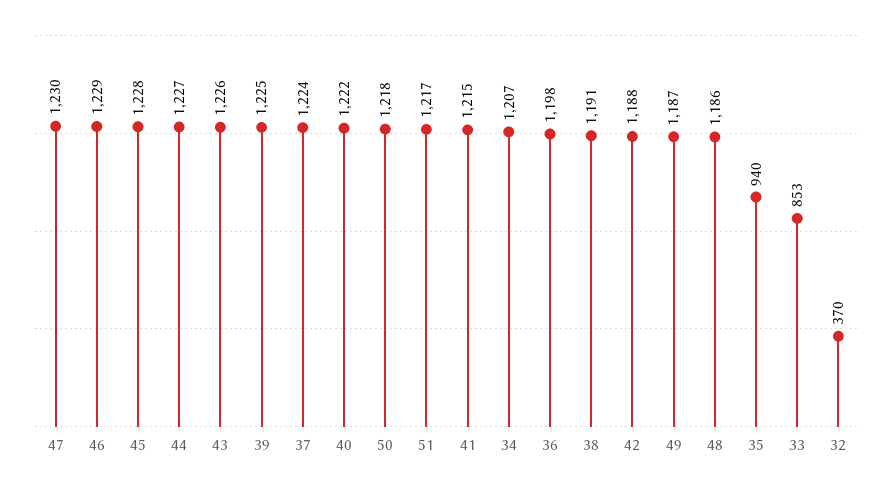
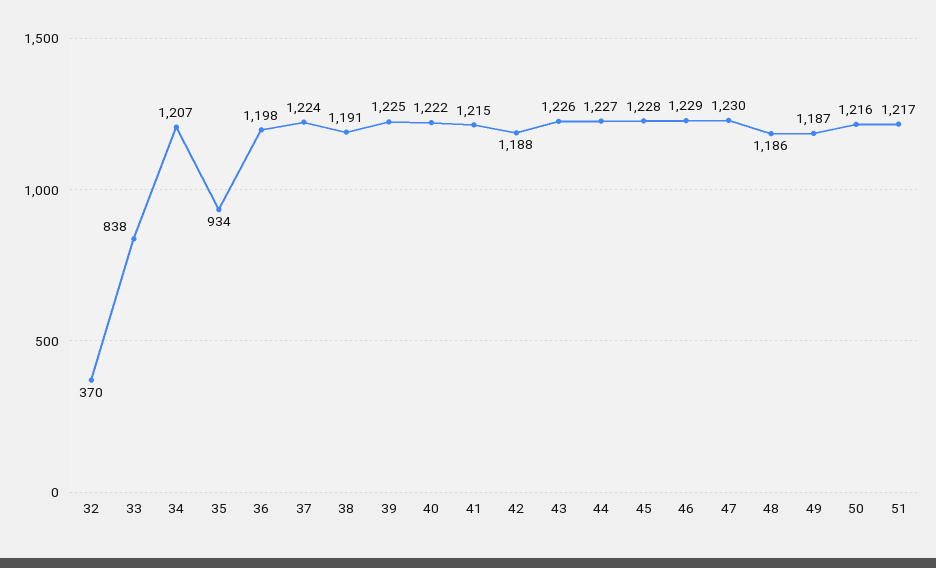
  {
    "47": 1230,
    "46": 1229,
    "45": 1228,
    "44": 1227,
    "43": 1226,
    "39": 1225,
    "37": 1224,
    "40": 1222,
-   "50": 1218,
+   "50": 1216,
    "51": 1217,
    "41": 1215,
    "34": 1207,
    "36": 1198,
    "38": 1191,
    "42": 1188,
    "49": 1187,
    "48": 1186,
-   "35": 940,
+   "35": 934,
-   "33": 853,
+   "33": 838,
    "32": 370
  }

